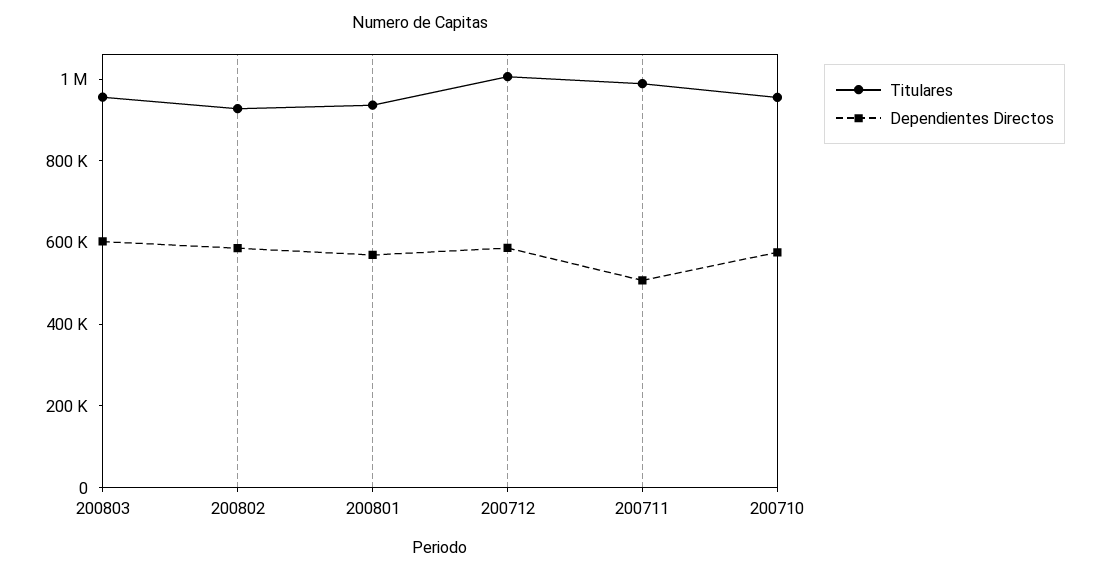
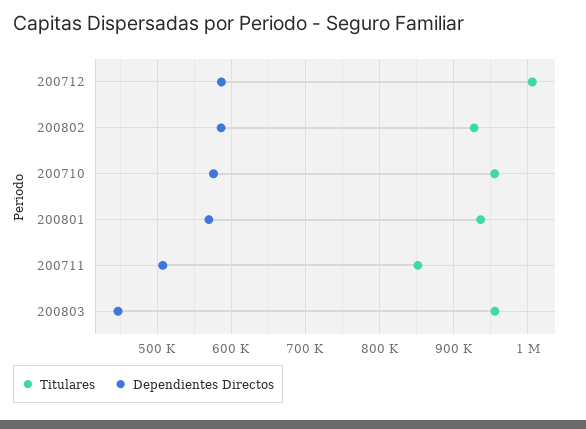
  {
    "Titulares": {
      "200803": 960000,
      "200802": 930000,
      "200801": 940000,
      "200712": 1010000,
-     "200711": 1000000,
+     "200711": 850000,
      "200710": 960000
    },
    "Dependientes Directos": {
-     "200803": 600000,
+     "200803": 450000,
      "200802": 590000,
      "200801": 570000,
      "200712": 590000,
      "200711": 510000,
      "200710": 580000
    }
  }

